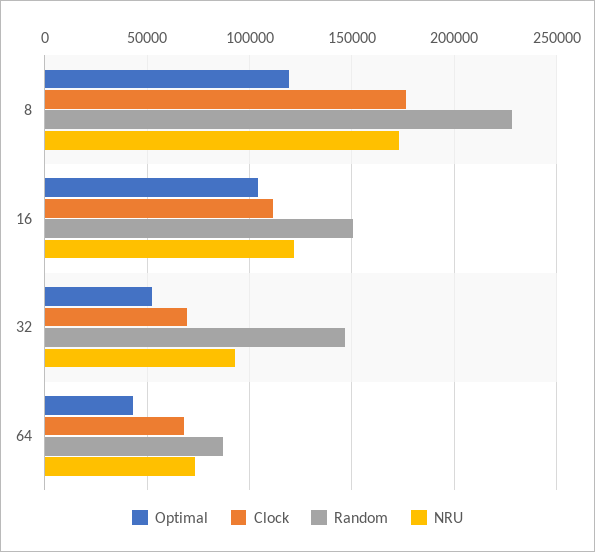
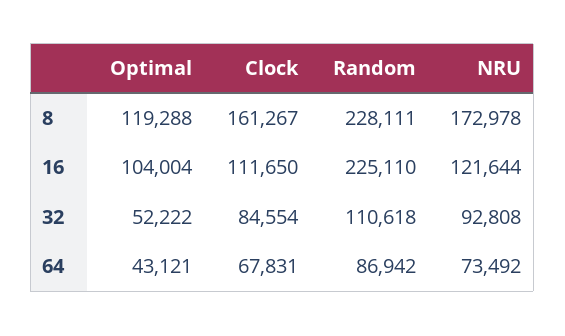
  {
    "Optimal": {
      "8": 119288,
      "16": 104004,
      "32": 52222,
      "64": 43121
    },
    "Clock": {
-     "8": 175000,
+     "8": 161267,
      "16": 111650,
-     "32": 70000,
+     "32": 84554,
      "64": 67831
    },
    "Random": {
      "8": 228111,
-     "16": 150000,
+     "16": 225110,
-     "32": 145000,
+     "32": 110618,
      "64": 86942
    },
    "NRU": {
      "8": 172978,
      "16": 121644,
      "32": 92808,
      "64": 73492
    }
  }

